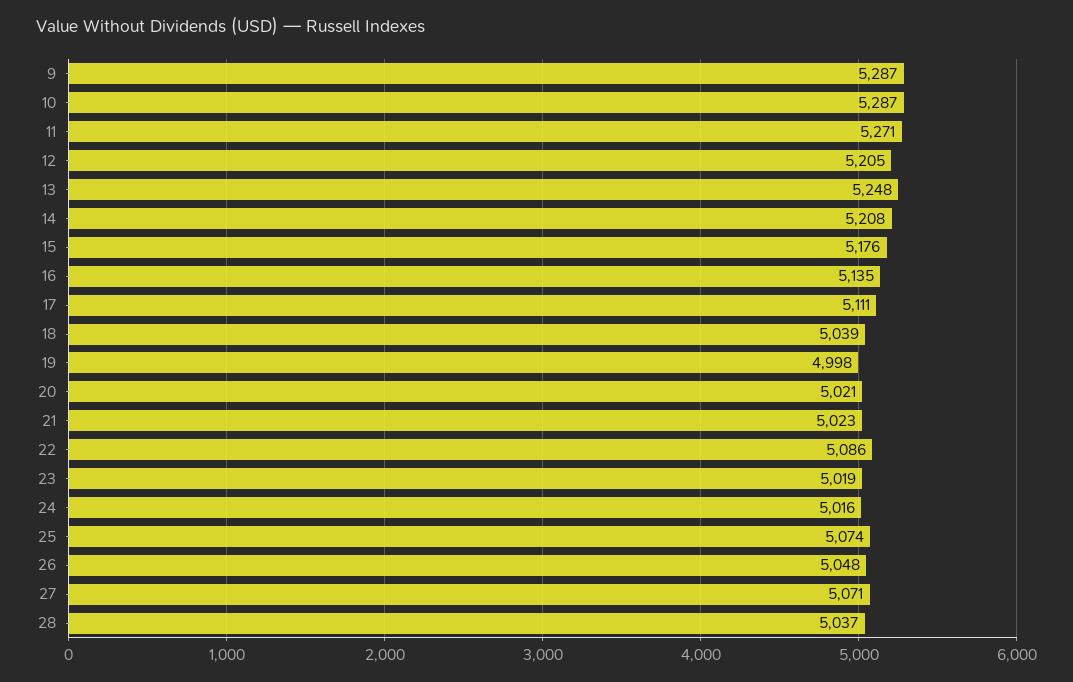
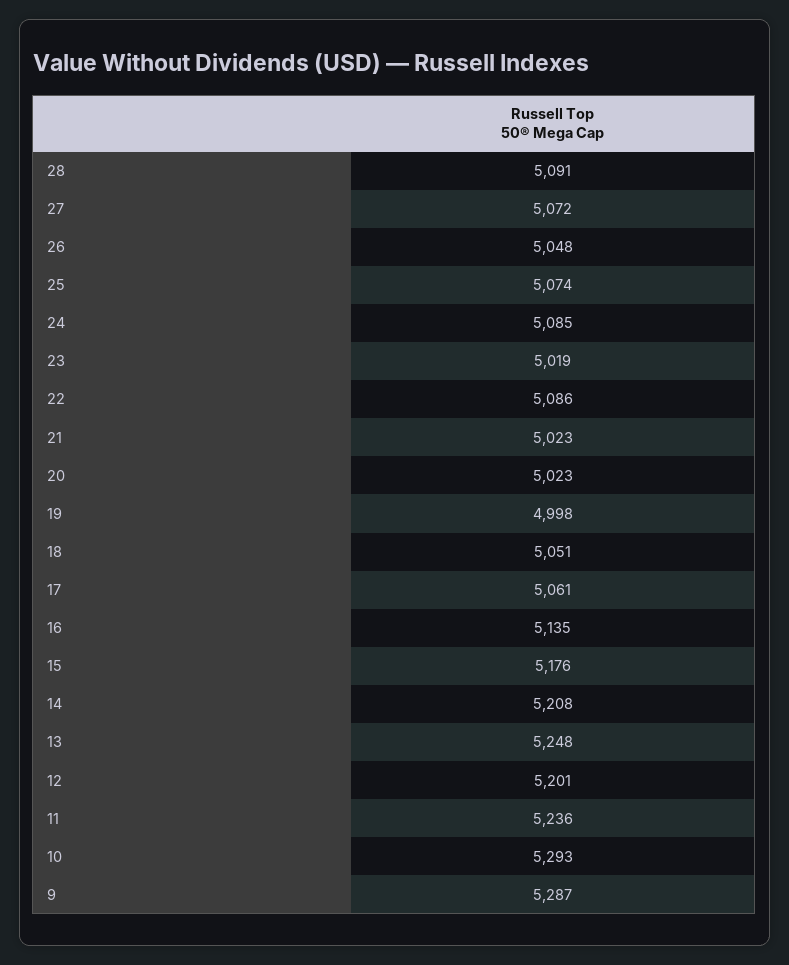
  {
    "9": 5287,
-   "10": 5287,
+   "10": 5293,
-   "11": 5271,
+   "11": 5236,
-   "12": 5205,
+   "12": 5201,
    "13": 5248,
    "14": 5208,
    "15": 5176,
    "16": 5135,
-   "17": 5111,
+   "17": 5061,
-   "18": 5039,
+   "18": 5051,
    "19": 4998,
-   "20": 5021,
+   "20": 5023,
    "21": 5023,
    "22": 5086,
    "23": 5019,
-   "24": 5016,
+   "24": 5085,
    "25": 5074,
    "26": 5048,
-   "27": 5071,
+   "27": 5072,
-   "28": 5037
+   "28": 5091
  }

